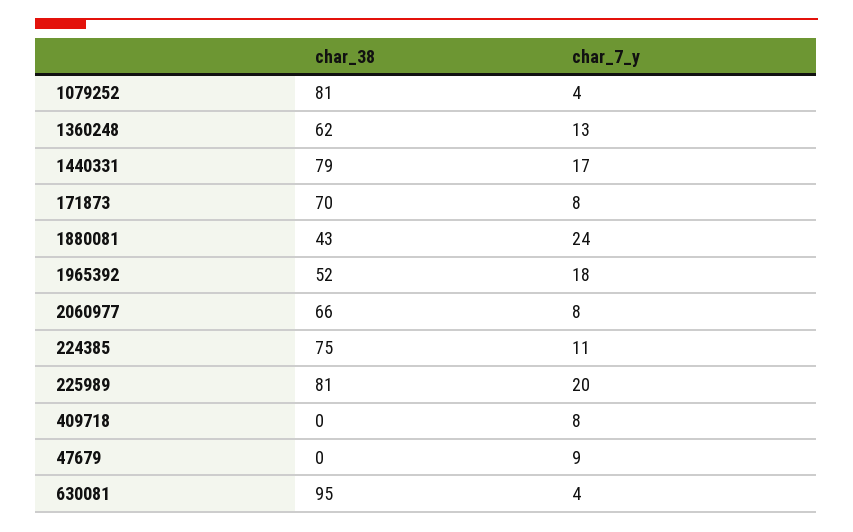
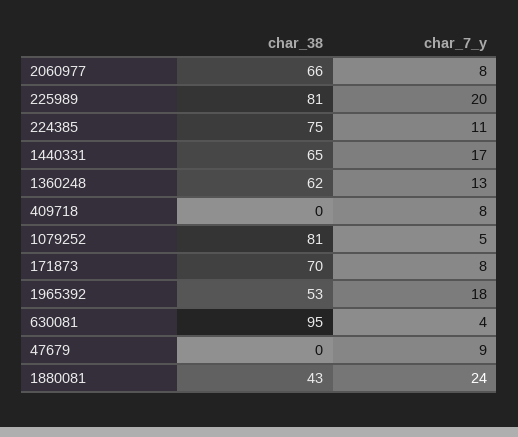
  {
    "char_38": {
      "1079252": 81,
      "1360248": 62,
-     "1440331": 79,
+     "1440331": 65,
      "171873": 70,
      "1880081": 43,
-     "1965392": 52,
+     "1965392": 53,
      "2060977": 66,
      "224385": 75,
      "225989": 81,
      "409718": 0,
      "47679": 0,
      "630081": 95
    },
    "char_7_y": {
-     "1079252": 4,
+     "1079252": 5,
      "1360248": 13,
      "1440331": 17,
      "171873": 8,
      "1880081": 24,
      "1965392": 18,
      "2060977": 8,
      "224385": 11,
      "225989": 20,
      "409718": 8,
      "47679": 9,
      "630081": 4
    }
  }

